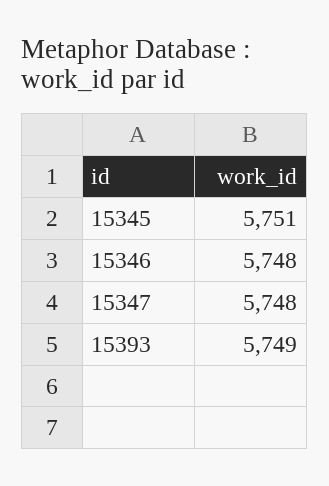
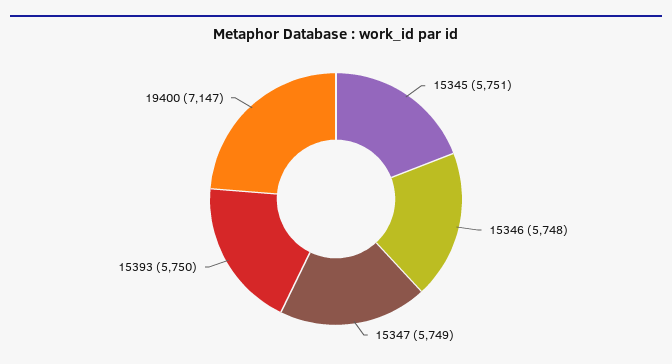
  {
    "15345": 5751,
    "15346": 5748,
-   "15347": 5748,
+   "15347": 5749,
-   "15393": 5749
+   "15393": 5750,
+   "19400": 7147
  }

